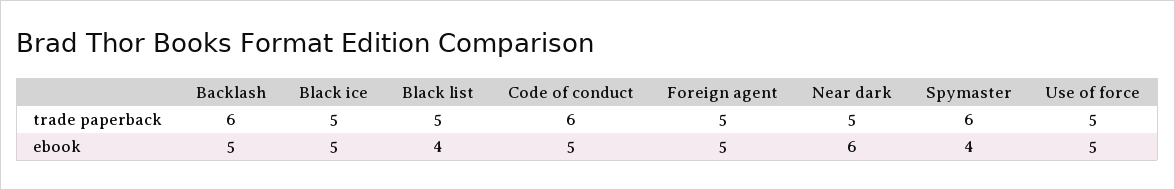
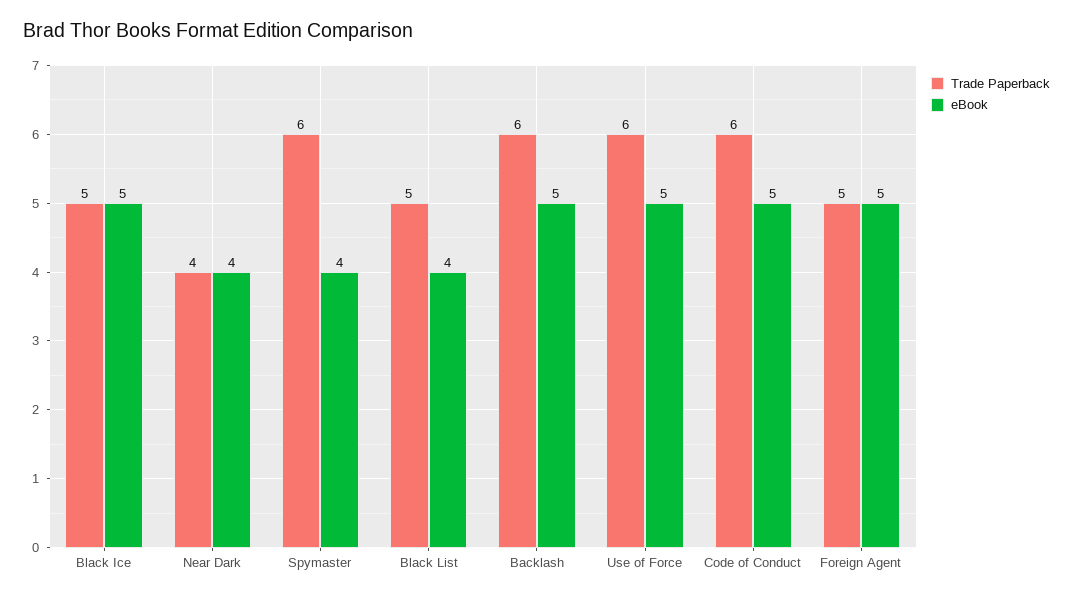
  {
    "trade paperback": {
      "Backlash": 6,
      "Black ice": 5,
      "Black list": 5,
      "Code of conduct": 6,
      "Foreign agent": 5,
-     "Near dark": 5,
+     "Near dark": 4,
      "Spymaster": 6,
-     "Use of force": 5
+     "Use of force": 6
    },
    "ebook": {
      "Backlash": 5,
      "Black ice": 5,
      "Black list": 4,
      "Code of conduct": 5,
      "Foreign agent": 5,
-     "Near dark": 6,
+     "Near dark": 4,
      "Spymaster": 4,
      "Use of force": 5
    }
  }

